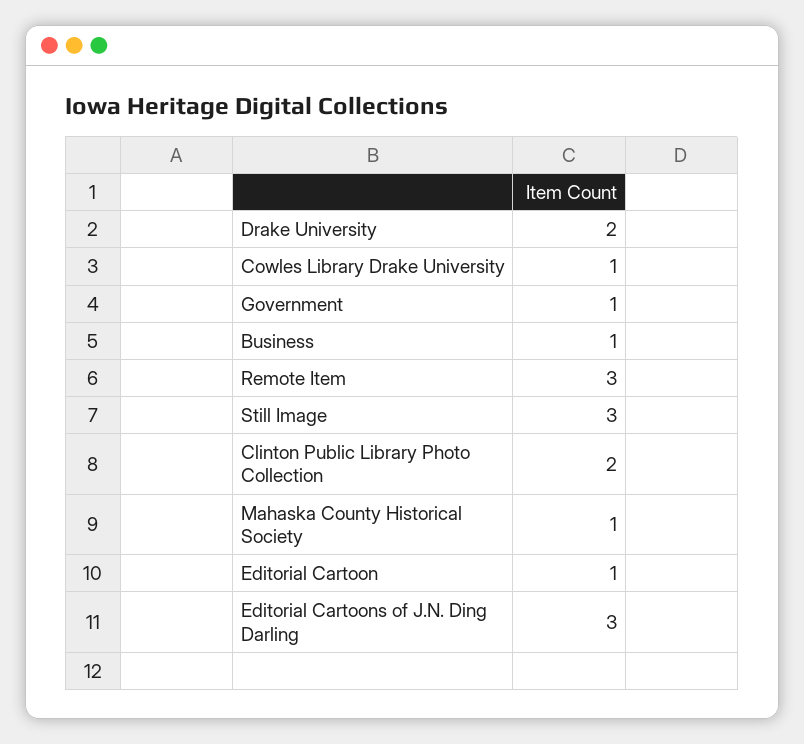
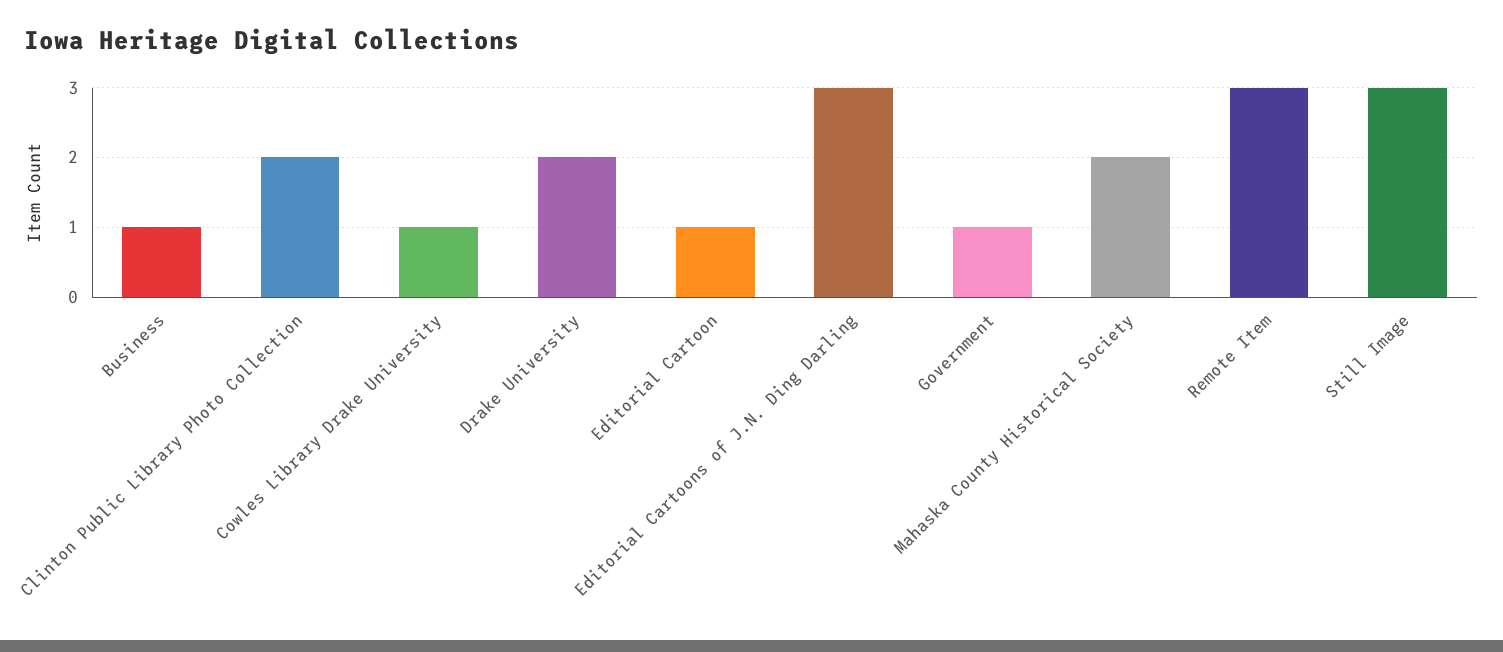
  {
    "Drake University": 2,
    "Cowles Library Drake University": 1,
    "Government": 1,
    "Business": 1,
    "Remote Item": 3,
    "Still Image": 3,
    "Clinton Public Library Photo Collection": 2,
-   "Mahaska County Historical Society": 1,
+   "Mahaska County Historical Society": 2,
    "Editorial Cartoon": 1,
    "Editorial Cartoons of J.N. Ding Darling": 3
  }

